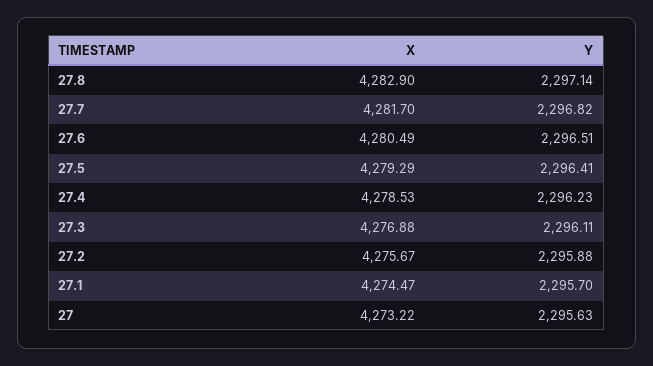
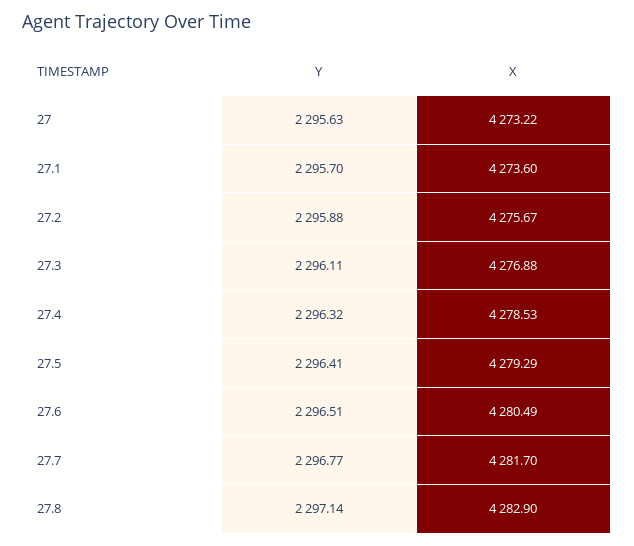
  {
    "X": {
      "27.8": 4282.9,
      "27.7": 4281.7,
      "27.6": 4280.49,
      "27.5": 4279.29,
      "27.4": 4278.53,
      "27.3": 4276.88,
      "27.2": 4275.67,
-     "27.1": 4274.47,
+     "27.1": 4273.6,
      "27": 4273.22
    },
    "Y": {
      "27.8": 2297.14,
-     "27.7": 2296.82,
+     "27.7": 2296.77,
      "27.6": 2296.51,
      "27.5": 2296.41,
-     "27.4": 2296.23,
+     "27.4": 2296.32,
      "27.3": 2296.11,
      "27.2": 2295.88,
      "27.1": 2295.7,
      "27": 2295.63
    }
  }

